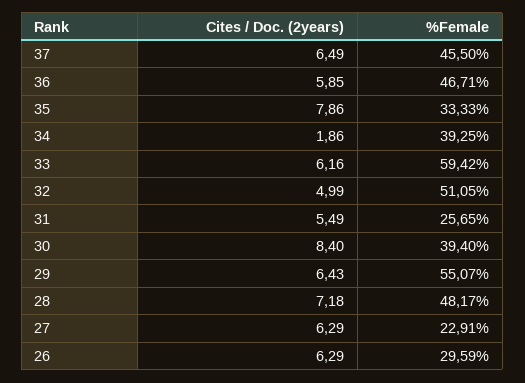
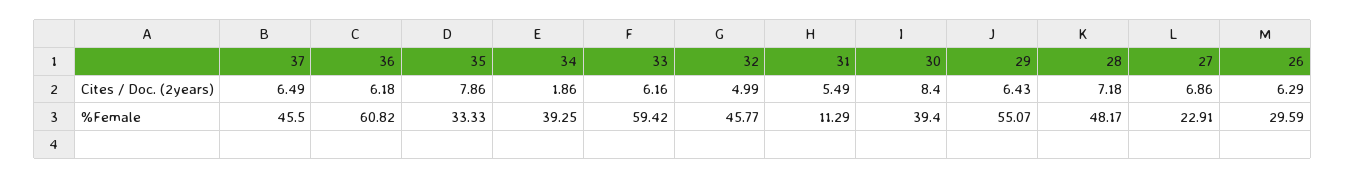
  {
    "Cites / Doc. (2years)": {
      "37": 6.49,
-     "36": 5.85,
+     "36": 6.18,
      "35": 7.86,
      "34": 1.86,
      "33": 6.16,
      "32": 4.99,
      "31": 5.49,
      "30": 8.4,
      "29": 6.43,
      "28": 7.18,
-     "27": 6.29,
+     "27": 6.86,
      "26": 6.29
    },
    "%Female": {
      "37": 45.5,
-     "36": 46.71,
+     "36": 60.82,
      "35": 33.33,
      "34": 39.25,
      "33": 59.42,
-     "32": 51.05,
+     "32": 45.77,
-     "31": 25.65,
+     "31": 11.29,
      "30": 39.4,
      "29": 55.07,
      "28": 48.17,
      "27": 22.91,
      "26": 29.59
    }
  }

